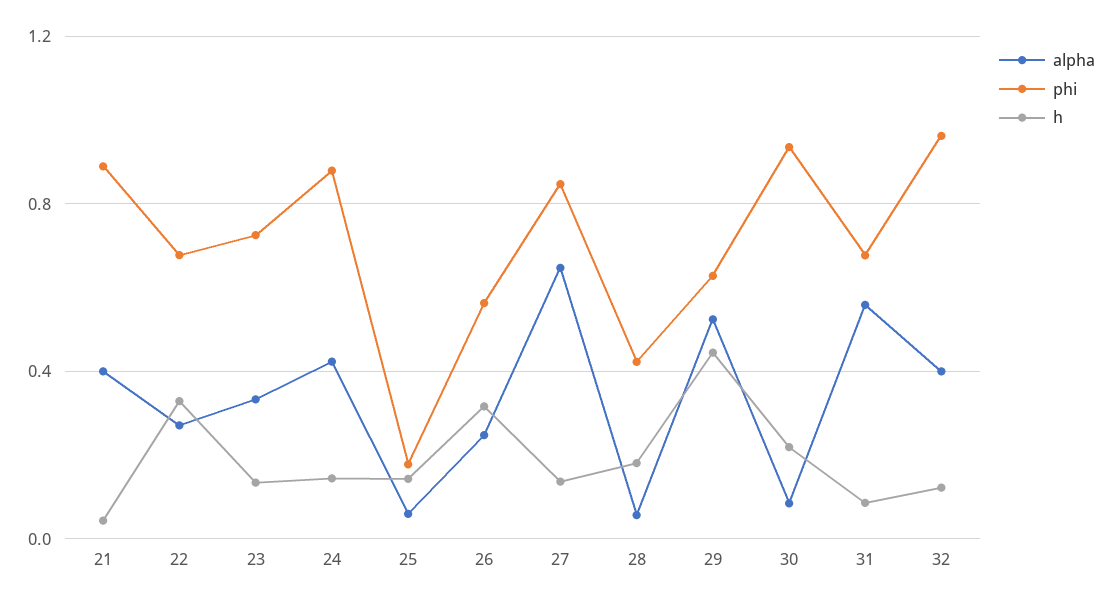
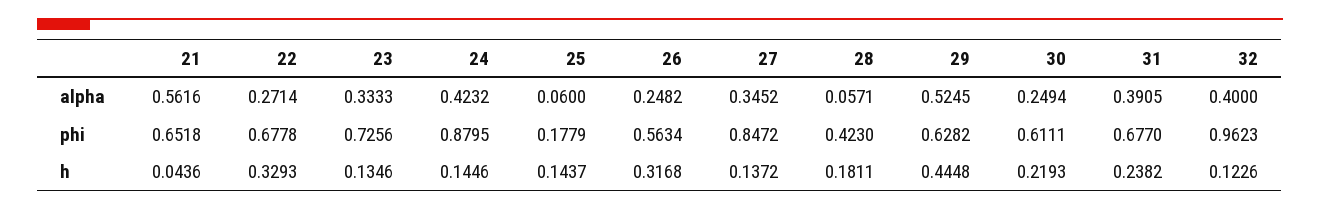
  {
    "alpha": {
-     "21": 0.4,
+     "21": 0.5616,
      "22": 0.2714,
      "23": 0.3333,
      "24": 0.4232,
      "25": 0.06,
      "26": 0.2482,
-     "27": 0.65,
+     "27": 0.3452,
      "28": 0.0571,
      "29": 0.5245,
-     "30": 0.1,
+     "30": 0.2494,
-     "31": 0.55,
+     "31": 0.3905,
      "32": 0.4
    },
    "phi": {
-     "21": 0.9,
+     "21": 0.6518,
      "22": 0.6778,
      "23": 0.7256,
      "24": 0.8795,
      "25": 0.1779,
      "26": 0.5634,
      "27": 0.8472,
      "28": 0.423,
      "29": 0.6282,
-     "30": 0.95,
+     "30": 0.6111,
      "31": 0.677,
      "32": 0.9623
    },
    "h": {
      "21": 0.0436,
      "22": 0.3293,
      "23": 0.1346,
      "24": 0.1446,
      "25": 0.1437,
      "26": 0.3168,
      "27": 0.1372,
      "28": 0.1811,
      "29": 0.4448,
      "30": 0.2193,
-     "31": 0.1,
+     "31": 0.2382,
      "32": 0.1226
    }
  }

